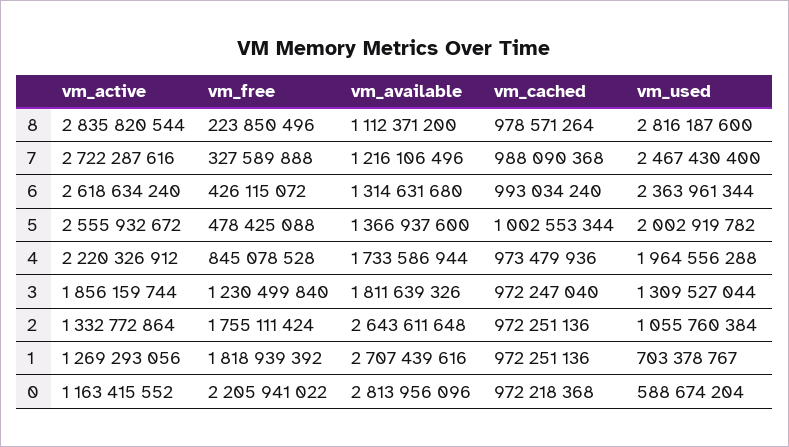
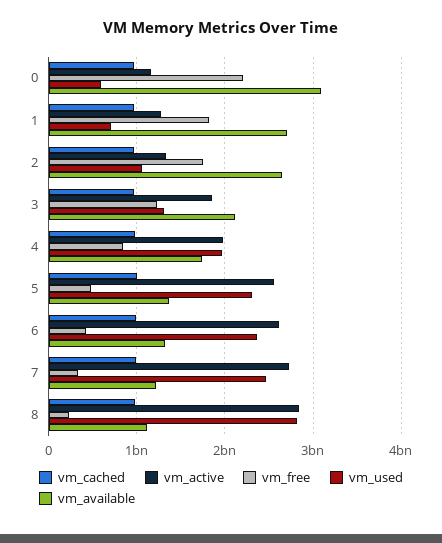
  {
    "vm_active": {
      "8": 2835820544,
      "7": 2722287616,
      "6": 2618634240,
      "5": 2555932672,
-     "4": 2220326912,
+     "4": 2000000000,
      "3": 1856159744,
      "2": 1332772864,
      "1": 1269293056,
      "0": 1163415552
    },
    "vm_free": {
      "8": 223850496,
      "7": 327589888,
      "6": 426115072,
      "5": 478425088,
      "4": 845078528,
      "3": 1230499840,
      "2": 1755111424,
      "1": 1818939392,
      "0": 2205941022
    },
    "vm_available": {
      "8": 1112371200,
      "7": 1216106496,
      "6": 1314631680,
      "5": 1366937600,
      "4": 1733586944,
-     "3": 1811639326,
+     "3": 2100000000,
      "2": 2643611648,
      "1": 2707439616,
-     "0": 2813956096
+     "0": 3100000000
    },
    "vm_cached": {
      "8": 978571264,
      "7": 988090368,
      "6": 993034240,
      "5": 1002553344,
      "4": 973479936,
      "3": 972247040,
      "2": 972251136,
      "1": 972251136,
      "0": 972218368
    },
    "vm_used": {
      "8": 2816187600,
      "7": 2467430400,
      "6": 2363961344,
-     "5": 2002919782,
+     "5": 2300000000,
      "4": 1964556288,
      "3": 1309527044,
      "2": 1055760384,
      "1": 703378767,
      "0": 588674204
    }
  }

